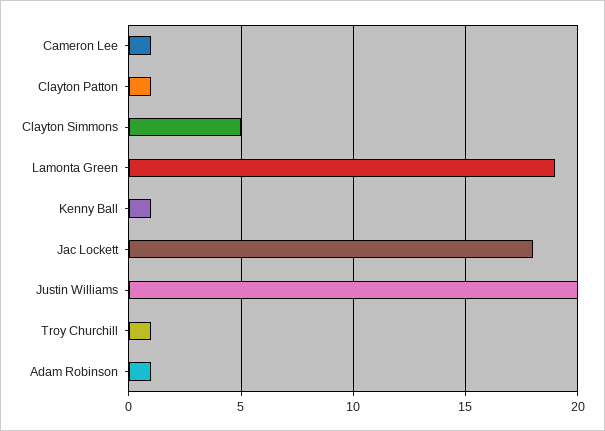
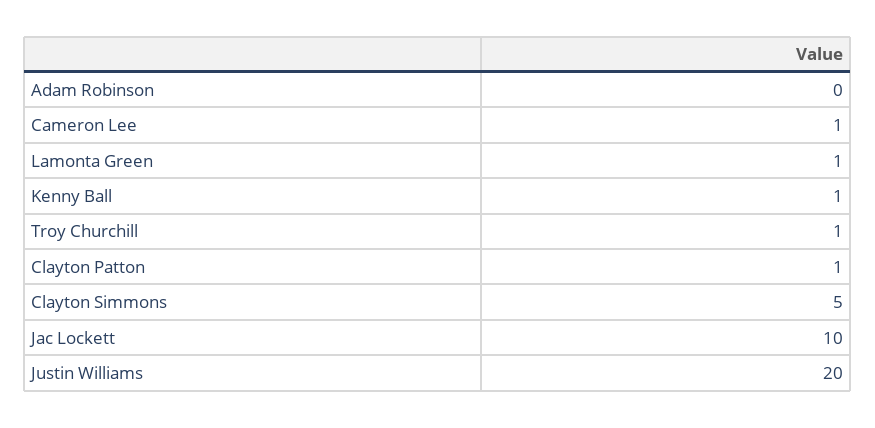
  {
    "Cameron Lee": 1,
    "Clayton Patton": 1,
    "Clayton Simmons": 5,
-   "Lamonta Green": 19,
+   "Lamonta Green": 1,
    "Kenny Ball": 1,
-   "Jac Lockett": 18,
+   "Jac Lockett": 10,
    "Justin Williams": 20,
    "Troy Churchill": 1,
-   "Adam Robinson": 1
+   "Adam Robinson": 0
  }

